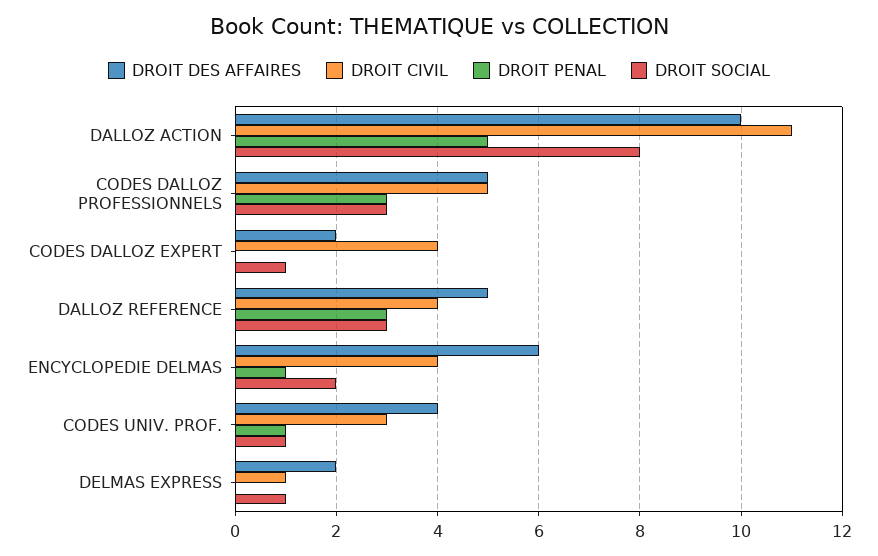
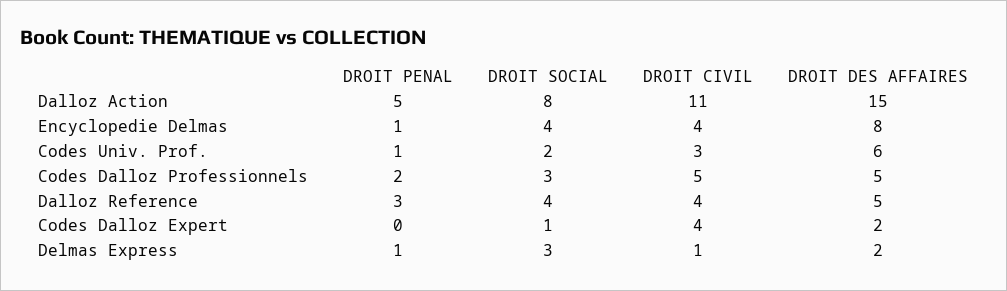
  {
    "DROIT DES AFFAIRES": {
-     "DALLOZ ACTION": 10,
+     "DALLOZ ACTION": 15,
      "CODES DALLOZ PROFESSIONNELS": 5,
      "CODES DALLOZ EXPERT": 2,
      "DALLOZ REFERENCE": 5,
-     "ENCYCLOPEDIE DELMAS": 6,
+     "ENCYCLOPEDIE DELMAS": 8,
-     "CODES UNIV. PROF.": 4,
+     "CODES UNIV. PROF.": 6,
      "DELMAS EXPRESS": 2
    },
    "DROIT CIVIL": {
      "DALLOZ ACTION": 11,
      "CODES DALLOZ PROFESSIONNELS": 5,
      "CODES DALLOZ EXPERT": 4,
      "DALLOZ REFERENCE": 4,
      "ENCYCLOPEDIE DELMAS": 4,
      "CODES UNIV. PROF.": 3,
      "DELMAS EXPRESS": 1
    },
    "DROIT PENAL": {
      "DALLOZ ACTION": 5,
-     "CODES DALLOZ PROFESSIONNELS": 3,
+     "CODES DALLOZ PROFESSIONNELS": 2,
      "CODES DALLOZ EXPERT": 0,
      "DALLOZ REFERENCE": 3,
      "ENCYCLOPEDIE DELMAS": 1,
      "CODES UNIV. PROF.": 1,
-     "DELMAS EXPRESS": 0
+     "DELMAS EXPRESS": 1
    },
    "DROIT SOCIAL": {
      "DALLOZ ACTION": 8,
      "CODES DALLOZ PROFESSIONNELS": 3,
      "CODES DALLOZ EXPERT": 1,
-     "DALLOZ REFERENCE": 3,
+     "DALLOZ REFERENCE": 4,
-     "ENCYCLOPEDIE DELMAS": 2,
+     "ENCYCLOPEDIE DELMAS": 4,
-     "CODES UNIV. PROF.": 1,
+     "CODES UNIV. PROF.": 2,
-     "DELMAS EXPRESS": 1
+     "DELMAS EXPRESS": 3
    }
  }

